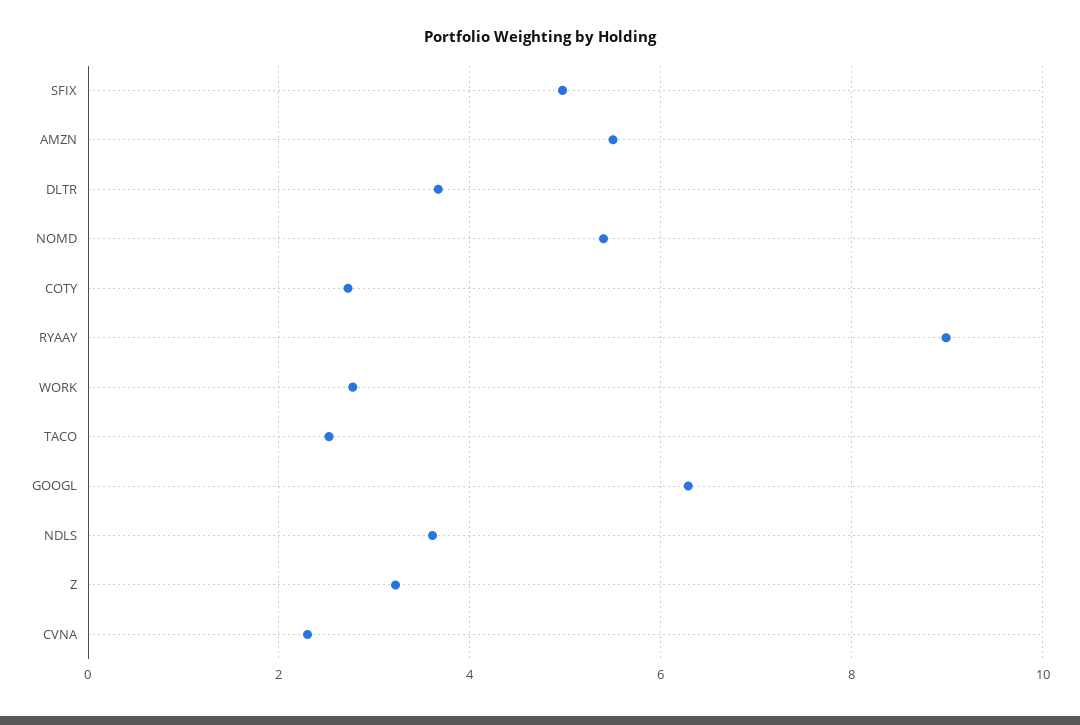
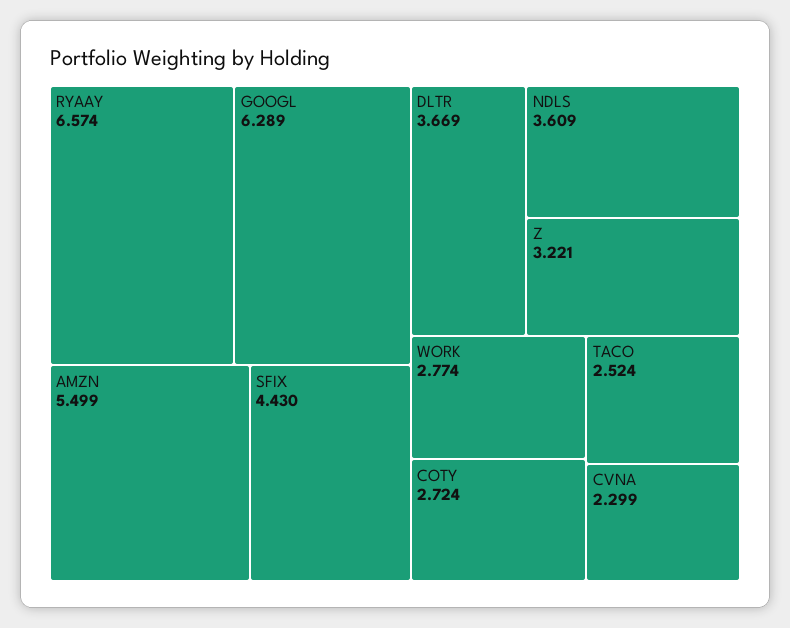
  {
-   "SFIX": 5,
+   "SFIX": 4.43,
    "AMZN": 5.499,
    "DLTR": 3.669,
-   "NOMD": 5.4,
    "COTY": 2.724,
-   "RYAAY": 9,
+   "RYAAY": 6.574,
    "WORK": 2.774,
    "TACO": 2.524,
    "GOOGL": 6.289,
    "NDLS": 3.609,
    "Z": 3.221,
    "CVNA": 2.299
  }

